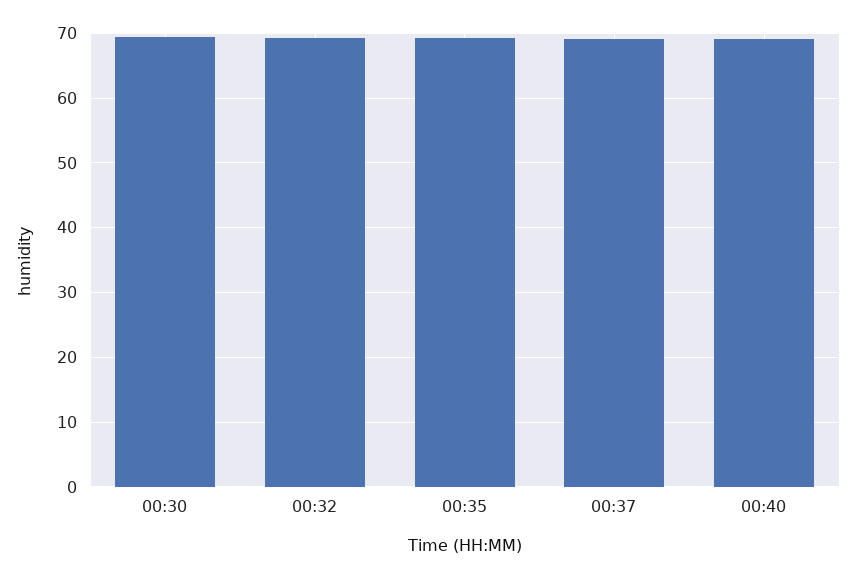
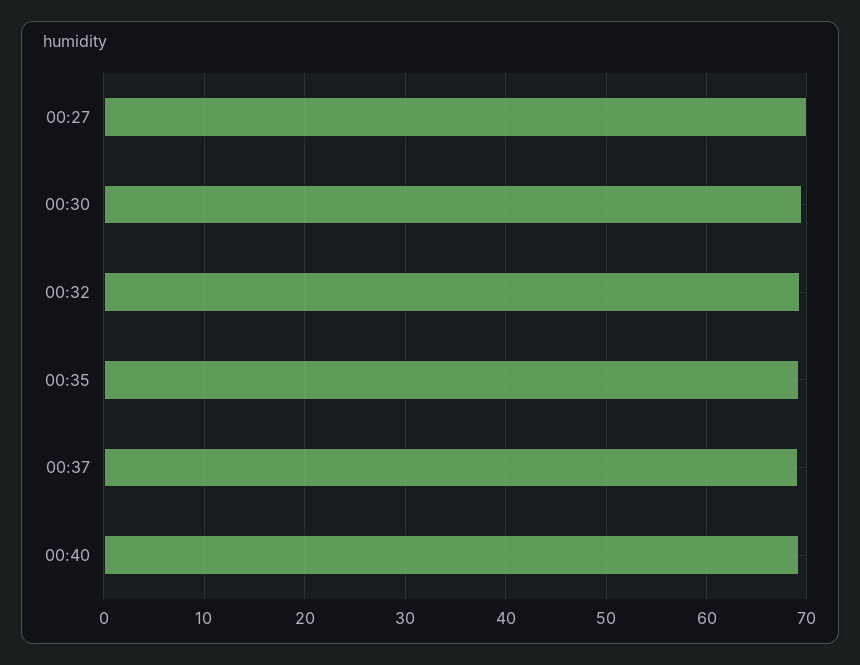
  {
    "00:30": 69,
    "00:32": 69,
    "00:35": 69,
    "00:37": 69,
-   "00:40": 69
+   "00:40": 69,
+   "00:27": 70
  }

